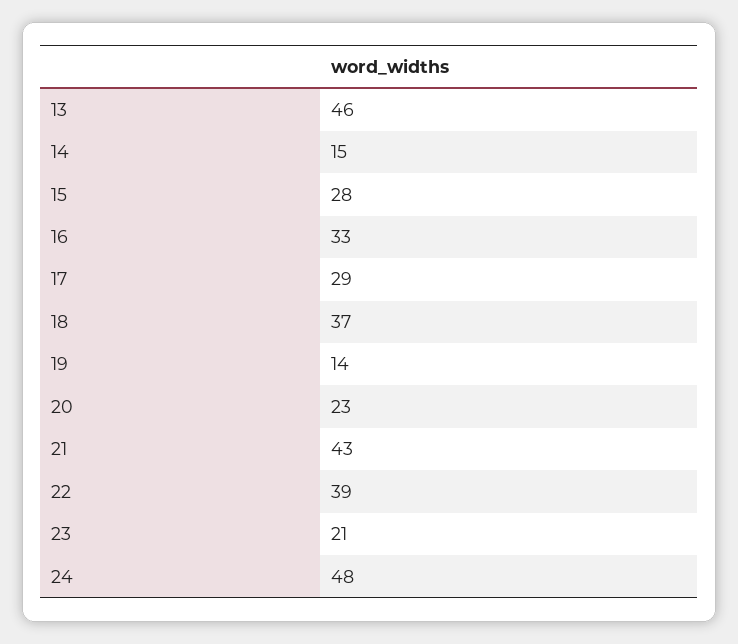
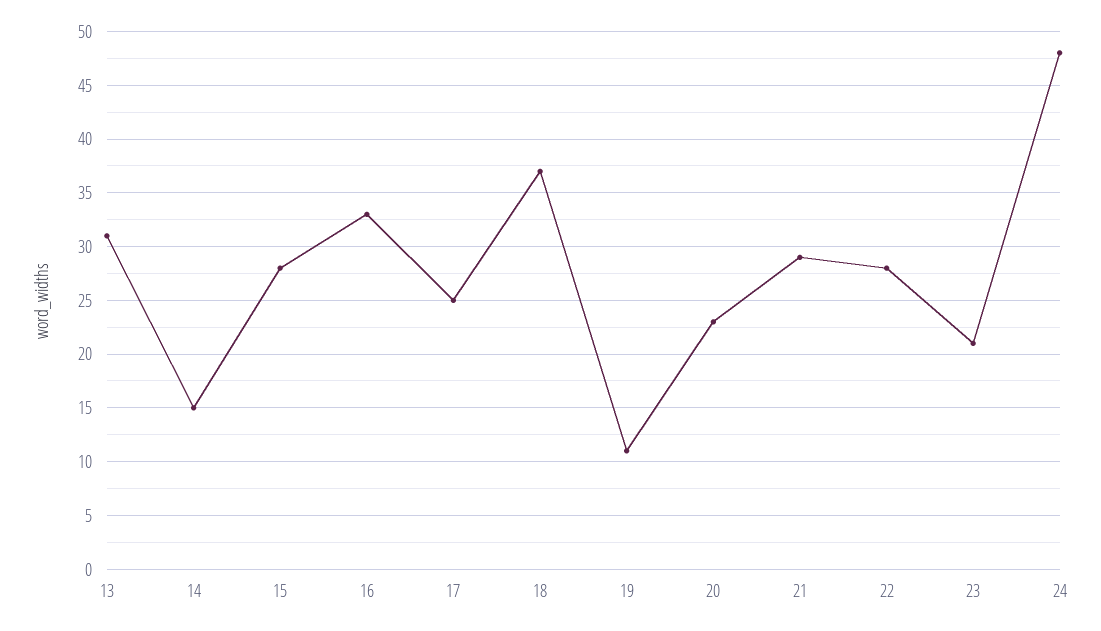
  {
-   "13": 46,
+   "13": 31,
    "14": 15,
    "15": 28,
    "16": 33,
-   "17": 29,
+   "17": 25,
    "18": 37,
-   "19": 14,
+   "19": 11,
    "20": 23,
-   "21": 43,
+   "21": 29,
-   "22": 39,
+   "22": 28,
    "23": 21,
    "24": 48
  }

